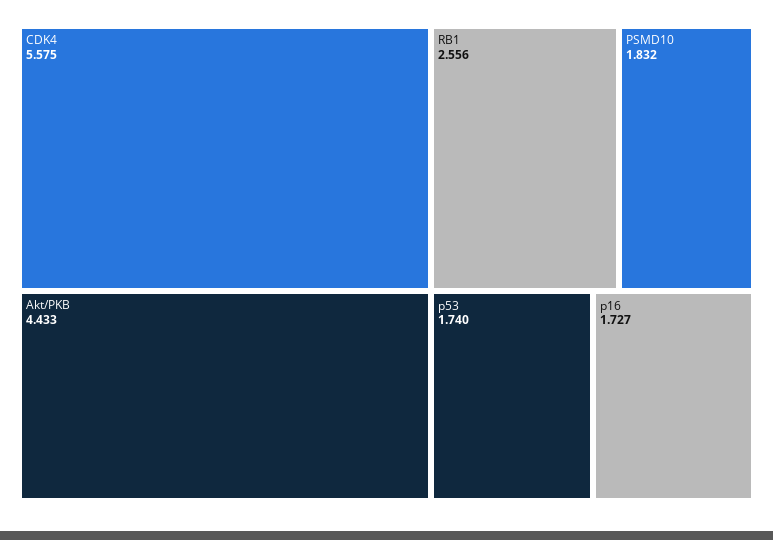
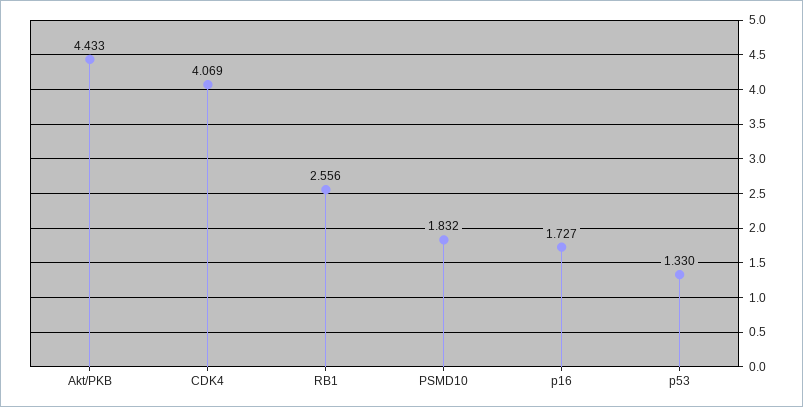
  {
-   "CDK4": 5.575,
+   "CDK4": 4.069,
    "Akt/PKB": 4.433,
    "RB1": 2.556,
    "PSMD10": 1.832,
-   "p53": 1.74,
+   "p53": 1.33,
    "p16": 1.727
  }

